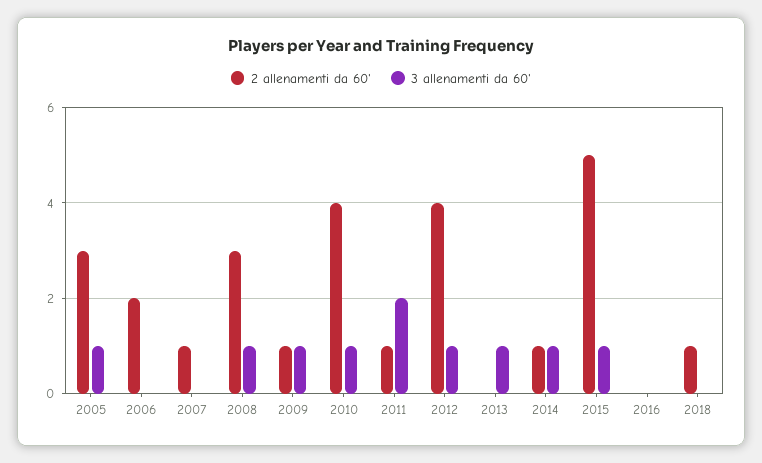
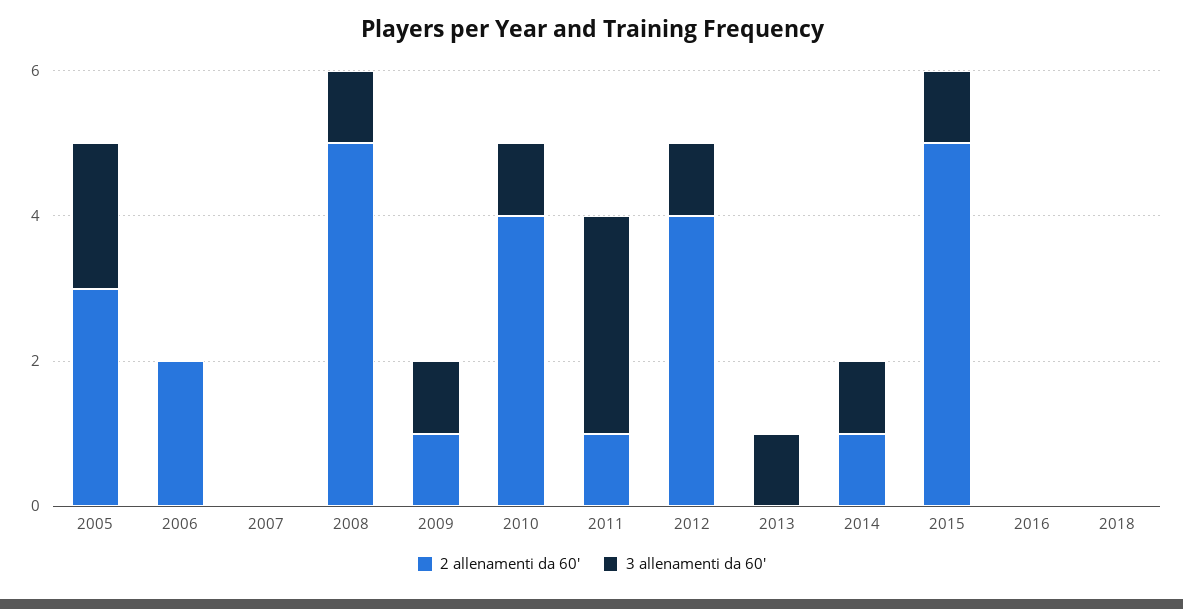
  {
    "2 allenamenti da 60'": {
      "2005": 3,
      "2006": 2,
-     "2007": 1,
+     "2007": 0,
-     "2008": 3,
+     "2008": 5,
      "2009": 1,
      "2010": 4,
      "2011": 1,
      "2012": 4,
      "2013": 0,
      "2014": 1,
      "2015": 5,
      "2016": 0,
-     "2018": 1
+     "2018": 0
    },
    "3 allenamenti da 60'": {
-     "2005": 1,
+     "2005": 2,
      "2006": 0,
      "2007": 0,
      "2008": 1,
      "2009": 1,
      "2010": 1,
-     "2011": 2,
+     "2011": 3,
      "2012": 1,
      "2013": 1,
      "2014": 1,
      "2015": 1,
      "2016": 0,
      "2018": 0
    }
  }

